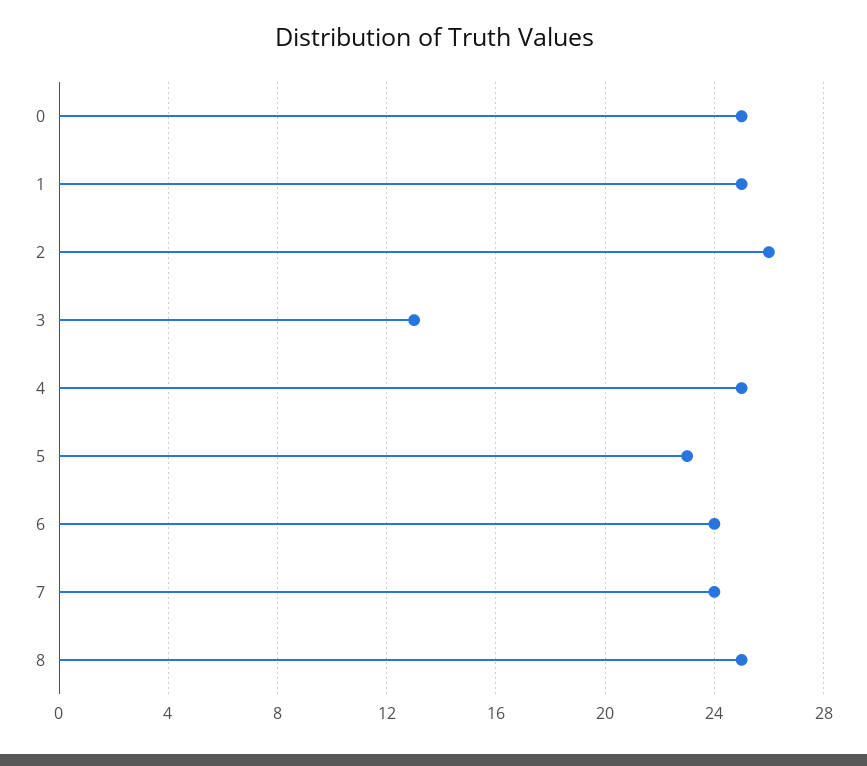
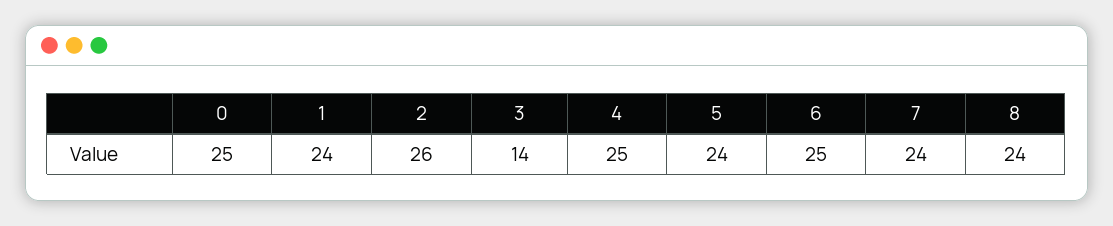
  {
    "0": 25,
-   "1": 25,
+   "1": 24,
    "2": 26,
-   "3": 13,
+   "3": 14,
    "4": 25,
-   "5": 23,
+   "5": 24,
-   "6": 24,
+   "6": 25,
    "7": 24,
-   "8": 25
+   "8": 24
  }

